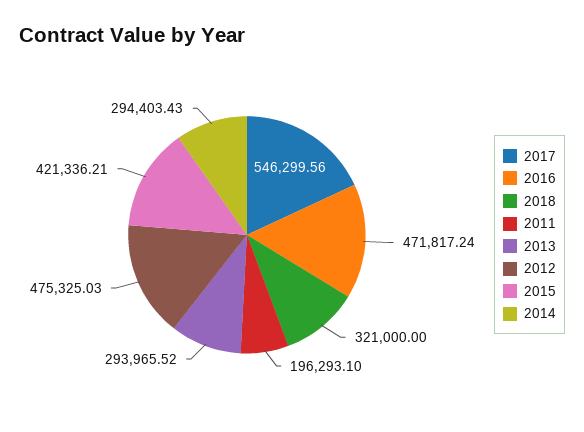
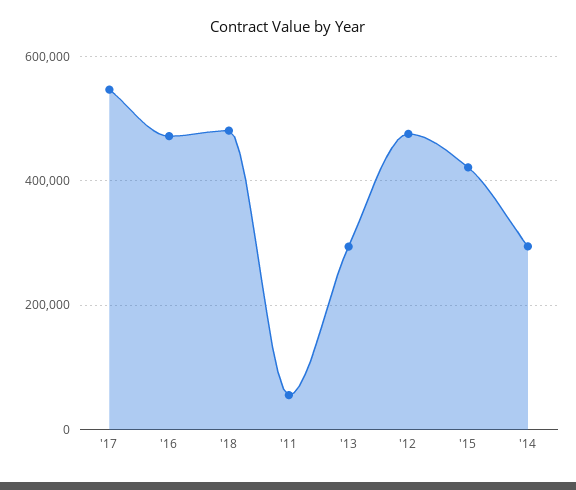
  {
    "2017": 546299.56,
    "2016": 471817.24,
-   "2018": 321000,
+   "2018": 480000,
-   "2011": 196293.1,
+   "2011": 60000,
    "2013": 293965.52,
    "2012": 475325.03,
    "2015": 421336.21,
    "2014": 294403.43
  }

